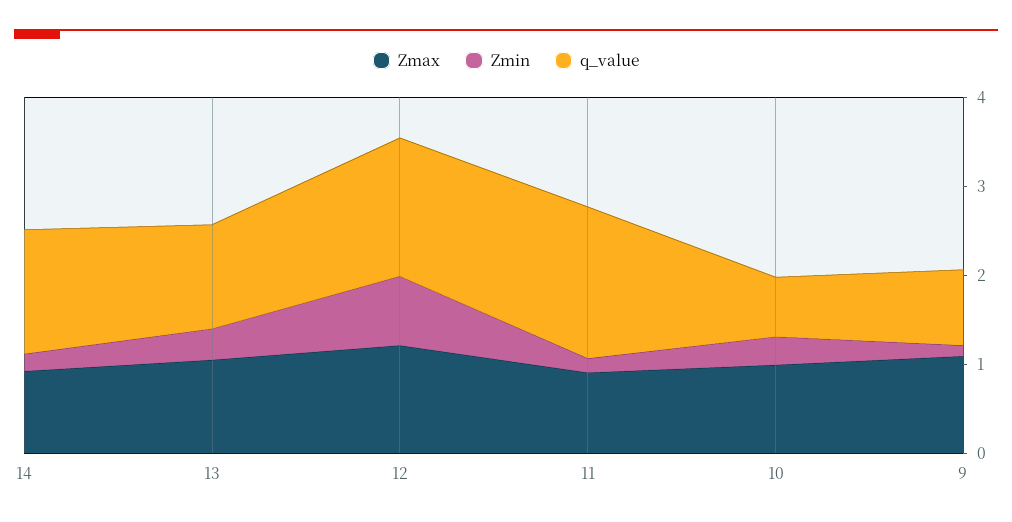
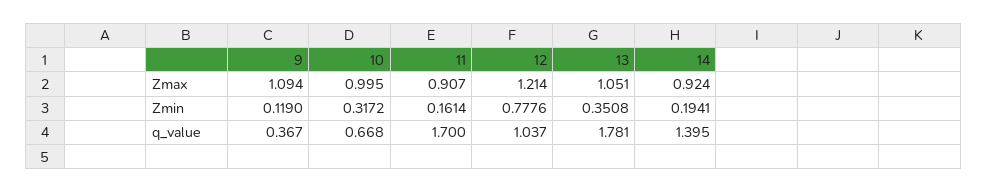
  {
    "Zmax": {
      "14": 0.924,
      "13": 1.051,
      "12": 1.214,
      "11": 0.907,
      "10": 0.995,
      "9": 1.094
    },
    "Zmin": {
      "14": 0.1941,
      "13": 0.3508,
      "12": 0.7776,
      "11": 0.1614,
      "10": 0.3172,
      "9": 0.119
    },
    "q_value": {
      "14": 1.395,
-     "13": 1.2,
+     "13": 1.781,
-     "12": 1.6,
+     "12": 1.037,
      "11": 1.7,
      "10": 0.668,
-     "9": 0.8
+     "9": 0.367
    }
  }

